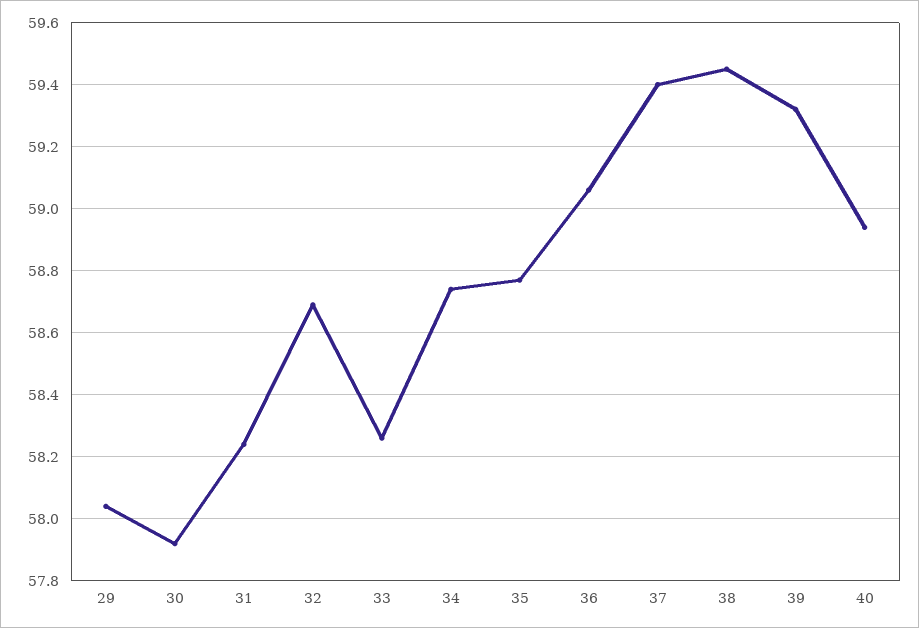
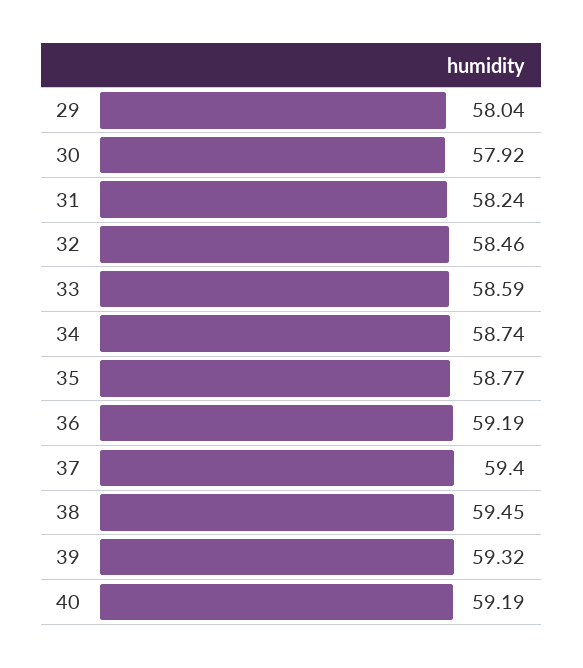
  {
    "29": 58.04,
    "30": 57.92,
    "31": 58.24,
-   "32": 58.7,
+   "32": 58.46,
-   "33": 58.25,
+   "33": 58.59,
    "34": 58.74,
    "35": 58.77,
-   "36": 59.05,
+   "36": 59.19,
    "37": 59.4,
    "38": 59.45,
    "39": 59.32,
-   "40": 58.95
+   "40": 59.19
  }

